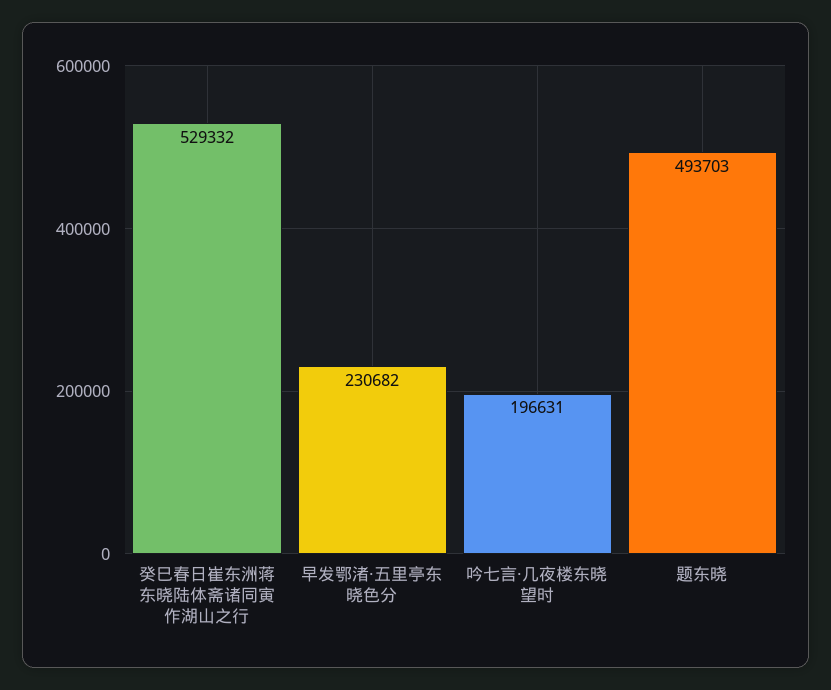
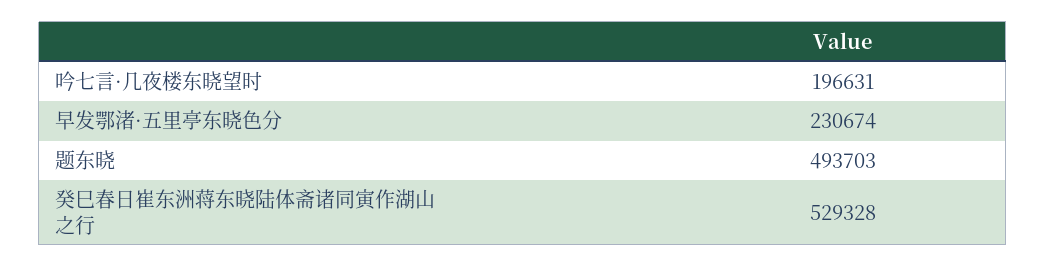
  {
-   "癸巳春日崔东洲蒋东晓陆体斋诸同寅作湖山之行": 529332,
+   "癸巳春日崔东洲蒋东晓陆体斋诸同寅作湖山之行": 529328,
-   "早发鄂渚·五里亭东晓色分": 230682,
+   "早发鄂渚·五里亭东晓色分": 230674,
    "吟七言·几夜楼东晓望时": 196631,
    "题东晓": 493703
  }

